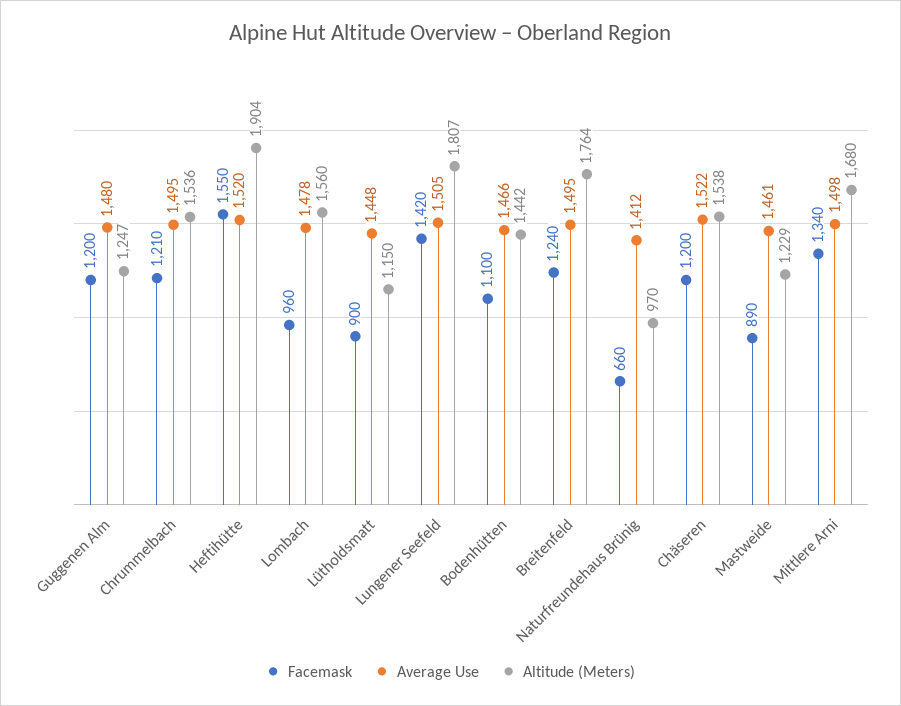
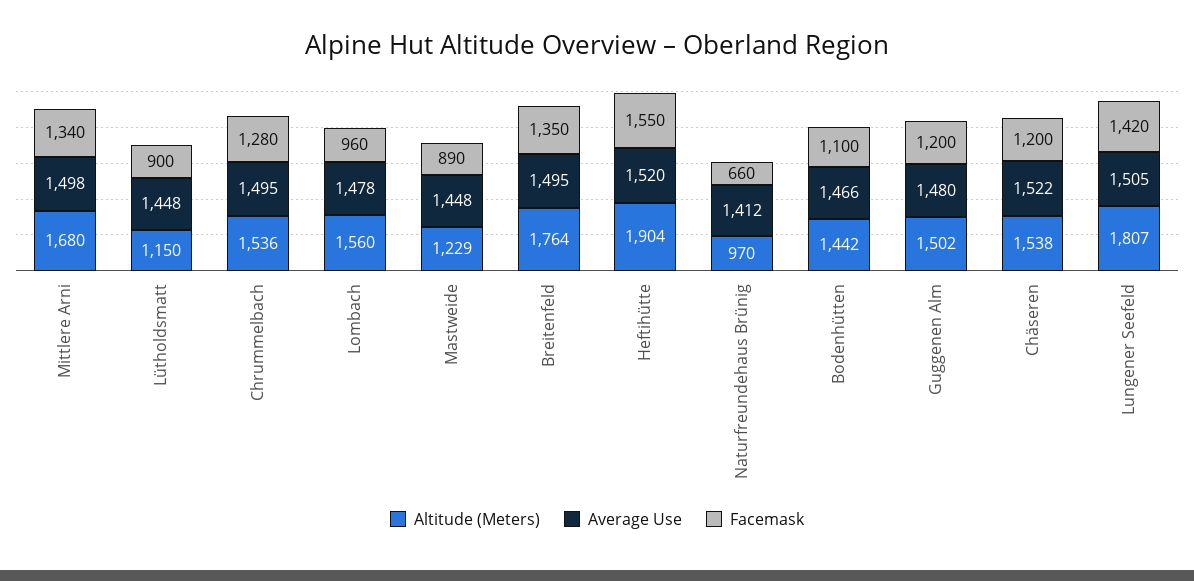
  {
    "Facemask": {
      "Guggenen Alm": 1200,
-     "Chrummelbach": 1210,
+     "Chrummelbach": 1280,
      "Heftihütte": 1550,
      "Lombach": 960,
      "Lütholdsmatt": 900,
      "Lungener Seefeld": 1420,
      "Bodenhütten": 1100,
-     "Breitenfeld": 1240,
+     "Breitenfeld": 1350,
      "Naturfreundehaus Brünig": 660,
      "Chäseren": 1200,
      "Mastweide": 890,
      "Mittlere Arni": 1340
    },
    "Average Use": {
      "Guggenen Alm": 1480,
      "Chrummelbach": 1495,
      "Heftihütte": 1520,
      "Lombach": 1478,
      "Lütholdsmatt": 1448,
      "Lungener Seefeld": 1505,
      "Bodenhütten": 1466,
      "Breitenfeld": 1495,
      "Naturfreundehaus Brünig": 1412,
      "Chäseren": 1522,
-     "Mastweide": 1461,
+     "Mastweide": 1448,
      "Mittlere Arni": 1498
    },
    "Altitude (Meters)": {
-     "Guggenen Alm": 1247,
+     "Guggenen Alm": 1502,
      "Chrummelbach": 1536,
      "Heftihütte": 1904,
      "Lombach": 1560,
      "Lütholdsmatt": 1150,
      "Lungener Seefeld": 1807,
      "Bodenhütten": 1442,
      "Breitenfeld": 1764,
      "Naturfreundehaus Brünig": 970,
      "Chäseren": 1538,
      "Mastweide": 1229,
      "Mittlere Arni": 1680
    }
  }

